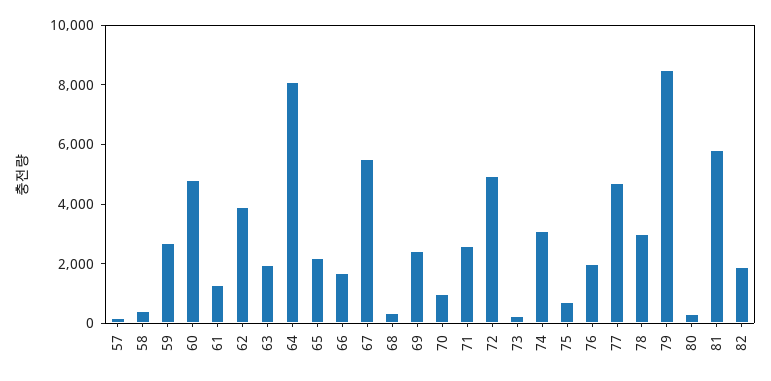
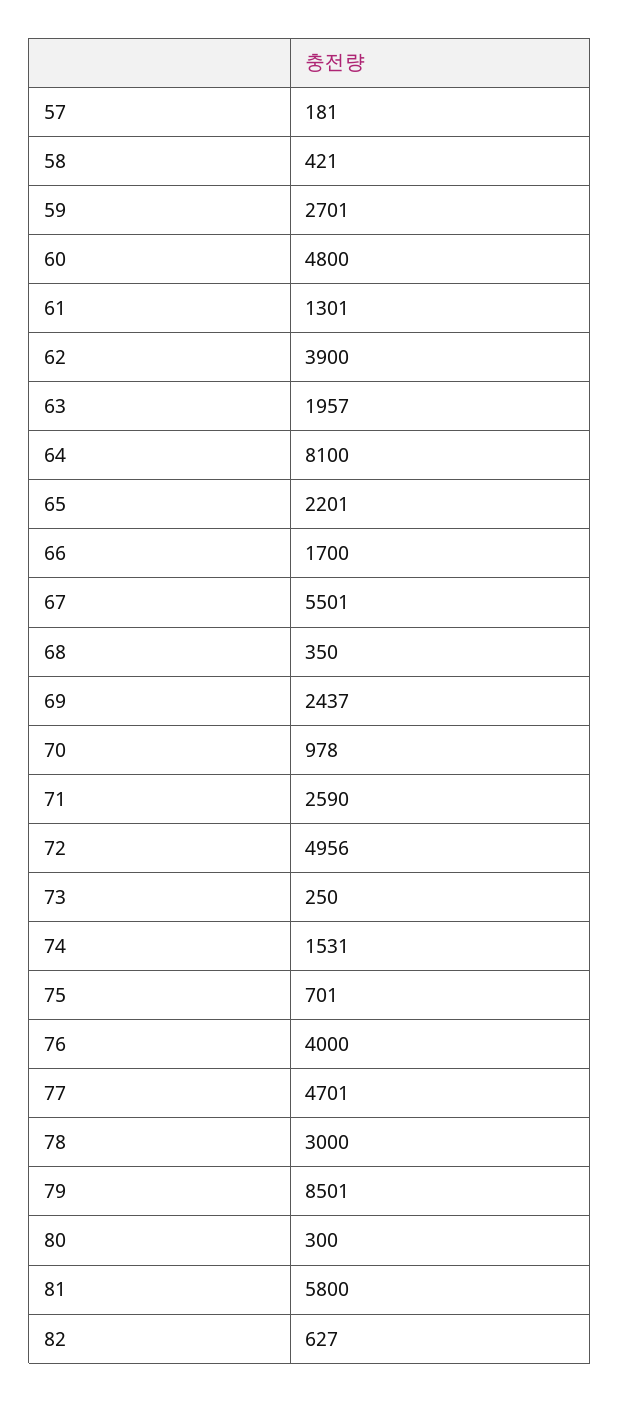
  {
    "57": 181,
    "58": 421,
    "59": 2701,
    "60": 4800,
    "61": 1301,
    "62": 3900,
    "63": 1957,
    "64": 8100,
    "65": 2201,
    "66": 1700,
    "67": 5501,
    "68": 350,
    "69": 2437,
    "70": 978,
    "71": 2590,
    "72": 4956,
    "73": 250,
-   "74": 3000,
+   "74": 1531,
    "75": 701,
-   "76": 2000,
+   "76": 4000,
    "77": 4701,
    "78": 3000,
    "79": 8501,
    "80": 300,
    "81": 5800,
-   "82": 2000
+   "82": 627
  }

